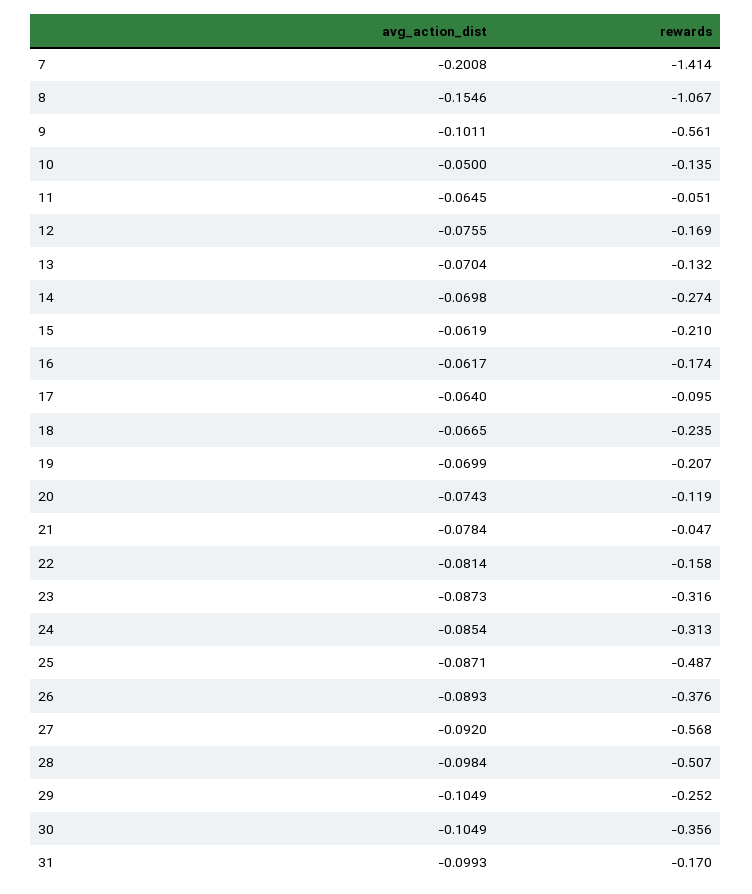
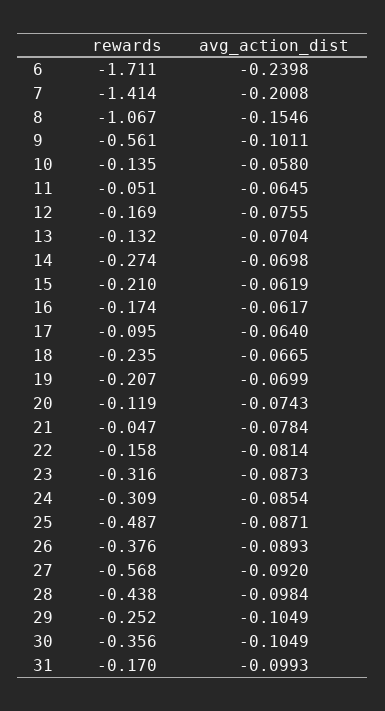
  {
    "avg_action_dist": {
      "7": -0.2008,
      "8": -0.1546,
      "9": -0.1011,
-     "10": -0.05,
+     "10": -0.058,
      "11": -0.0645,
      "12": -0.0755,
      "13": -0.0704,
      "14": -0.0698,
      "15": -0.0619,
      "16": -0.0617,
      "17": -0.064,
      "18": -0.0665,
      "19": -0.0699,
      "20": -0.0743,
      "21": -0.0784,
      "22": -0.0814,
      "23": -0.0873,
      "24": -0.0854,
      "25": -0.0871,
      "26": -0.0893,
      "27": -0.092,
      "28": -0.0984,
      "29": -0.1049,
      "30": -0.1049,
-     "31": -0.0993
+     "31": -0.0993,
+     "6": -0.2398
    },
    "rewards": {
      "7": -1.414,
      "8": -1.067,
      "9": -0.561,
      "10": -0.135,
      "11": -0.051,
      "12": -0.169,
      "13": -0.132,
      "14": -0.274,
      "15": -0.21,
      "16": -0.174,
      "17": -0.095,
      "18": -0.235,
      "19": -0.207,
      "20": -0.119,
      "21": -0.047,
      "22": -0.158,
      "23": -0.316,
-     "24": -0.313,
+     "24": -0.309,
      "25": -0.487,
      "26": -0.376,
      "27": -0.568,
-     "28": -0.507,
+     "28": -0.438,
      "29": -0.252,
      "30": -0.356,
-     "31": -0.17
+     "31": -0.17,
+     "6": -1.711
    }
  }

